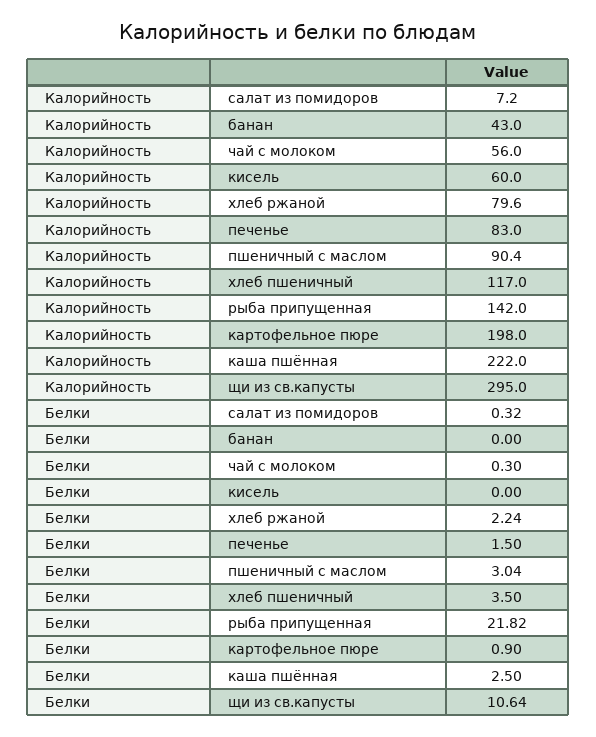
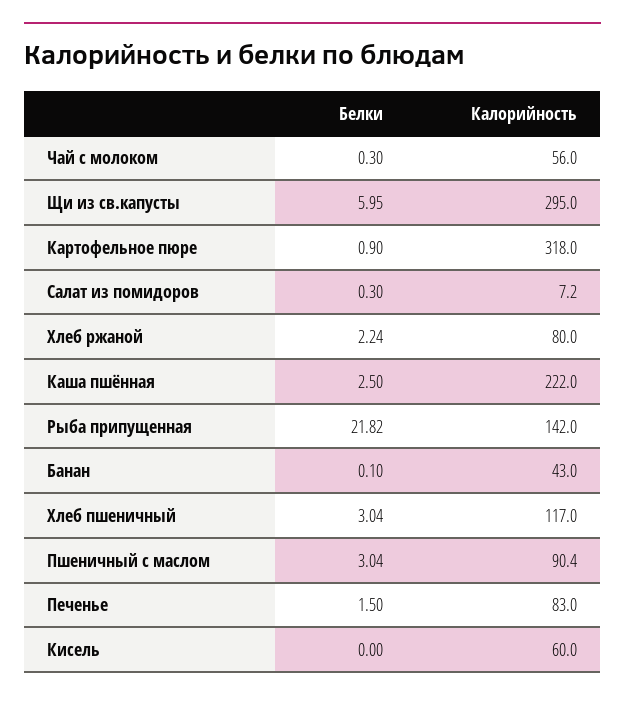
  {
    "Калорийность": {
      "салат из помидоров": 7.2,
      "банан": 43,
      "чай с молоком": 56,
      "кисель": 60,
-     "хлеб ржаной": 79.6,
+     "хлеб ржаной": 80,
      "печенье": 83,
      "пшеничный с маслом": 90.4,
      "хлеб пшеничный": 117,
      "рыба припущенная": 142,
-     "картофельное пюре": 198,
+     "картофельное пюре": 318,
      "каша пшённая": 222,
      "щи из св.капусты": 295
    },
    "Белки": {
-     "салат из помидоров": 0.32,
+     "салат из помидоров": 0.3,
-     "банан": 0,
+     "банан": 0.1,
      "чай с молоком": 0.3,
      "кисель": 0,
      "хлеб ржаной": 2.24,
      "печенье": 1.5,
      "пшеничный с маслом": 3.04,
-     "хлеб пшеничный": 3.5,
+     "хлеб пшеничный": 3.04,
      "рыба припущенная": 21.82,
      "картофельное пюре": 0.9,
      "каша пшённая": 2.5,
-     "щи из св.капусты": 10.64
+     "щи из св.капусты": 5.95
    }
  }

